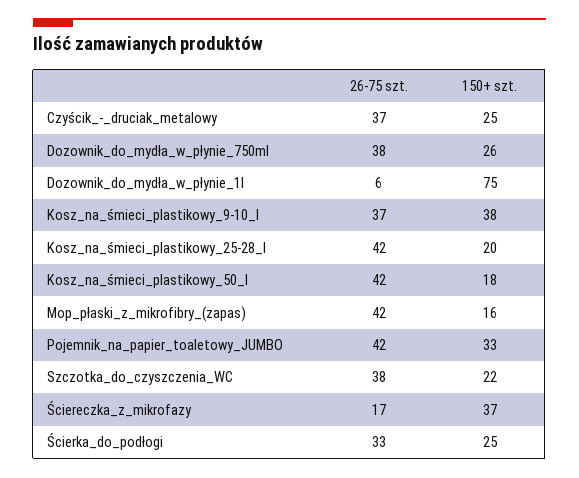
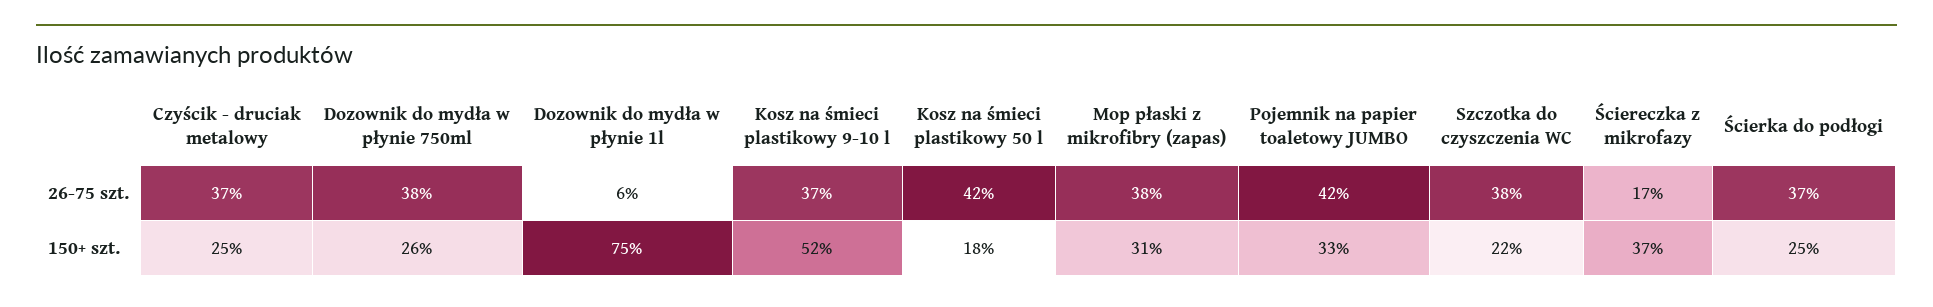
  {
    "26-75 szt.": {
      "Czyścik_-_druciak_metalowy": 37,
      "Dozownik_do_mydła_w_płynie_750ml": 38,
      "Dozownik_do_mydła_w_płynie_1l": 6,
      "Kosz_na_śmieci_plastikowy_9-10_l": 37,
-     "Kosz_na_śmieci_plastikowy_25-28_l": 42,
      "Kosz_na_śmieci_plastikowy_50_l": 42,
-     "Mop_płaski_z_mikrofibry_(zapas)": 42,
+     "Mop_płaski_z_mikrofibry_(zapas)": 38,
      "Pojemnik_na_papier_toaletowy_JUMBO": 42,
      "Szczotka_do_czyszczenia_WC": 38,
      "Ściereczka_z_mikrofazy": 17,
-     "Ścierka_do_podłogi": 33
+     "Ścierka_do_podłogi": 37
    },
    "150+ szt.": {
      "Czyścik_-_druciak_metalowy": 25,
      "Dozownik_do_mydła_w_płynie_750ml": 26,
      "Dozownik_do_mydła_w_płynie_1l": 75,
-     "Kosz_na_śmieci_plastikowy_9-10_l": 38,
+     "Kosz_na_śmieci_plastikowy_9-10_l": 52,
-     "Kosz_na_śmieci_plastikowy_25-28_l": 20,
      "Kosz_na_śmieci_plastikowy_50_l": 18,
-     "Mop_płaski_z_mikrofibry_(zapas)": 16,
+     "Mop_płaski_z_mikrofibry_(zapas)": 31,
      "Pojemnik_na_papier_toaletowy_JUMBO": 33,
      "Szczotka_do_czyszczenia_WC": 22,
      "Ściereczka_z_mikrofazy": 37,
      "Ścierka_do_podłogi": 25
    }
  }

